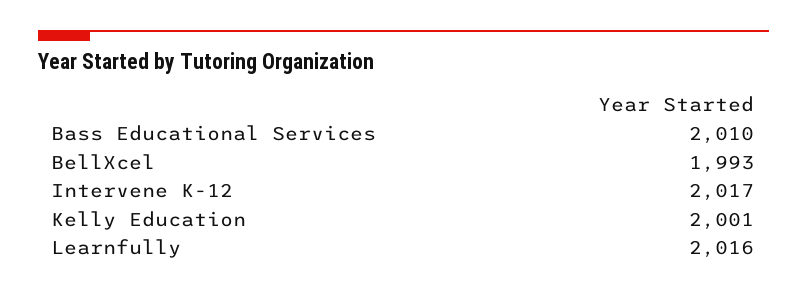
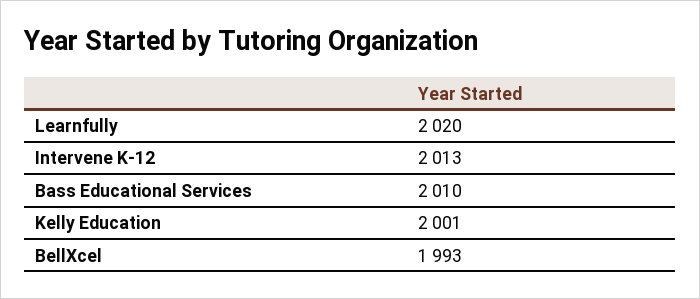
  {
    "Bass Educational Services": 2010,
    "BellXcel": 1993,
-   "Intervene K-12": 2017,
+   "Intervene K-12": 2013,
    "Kelly Education": 2001,
-   "Learnfully": 2016
+   "Learnfully": 2020
  }

